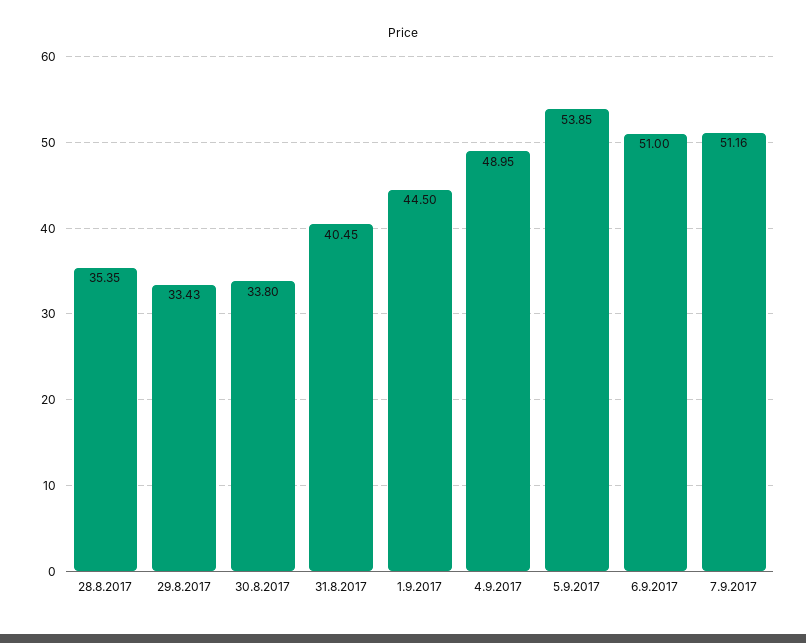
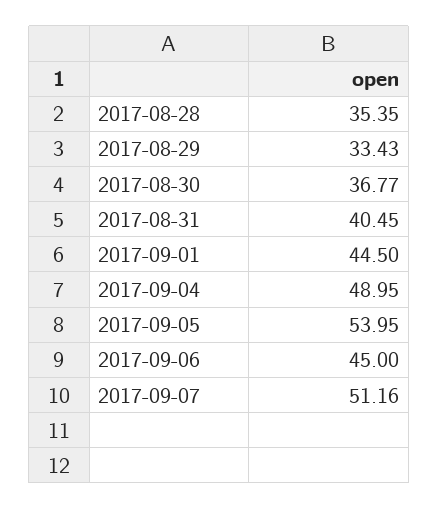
  {
    "28.8.2017": 35.35,
    "29.8.2017": 33.43,
-   "30.8.2017": 33.8,
+   "30.8.2017": 36.77,
    "31.8.2017": 40.45,
    "1.9.2017": 44.5,
    "4.9.2017": 48.95,
-   "5.9.2017": 53.85,
+   "5.9.2017": 53.95,
-   "6.9.2017": 51,
+   "6.9.2017": 45,
    "7.9.2017": 51.16
  }

